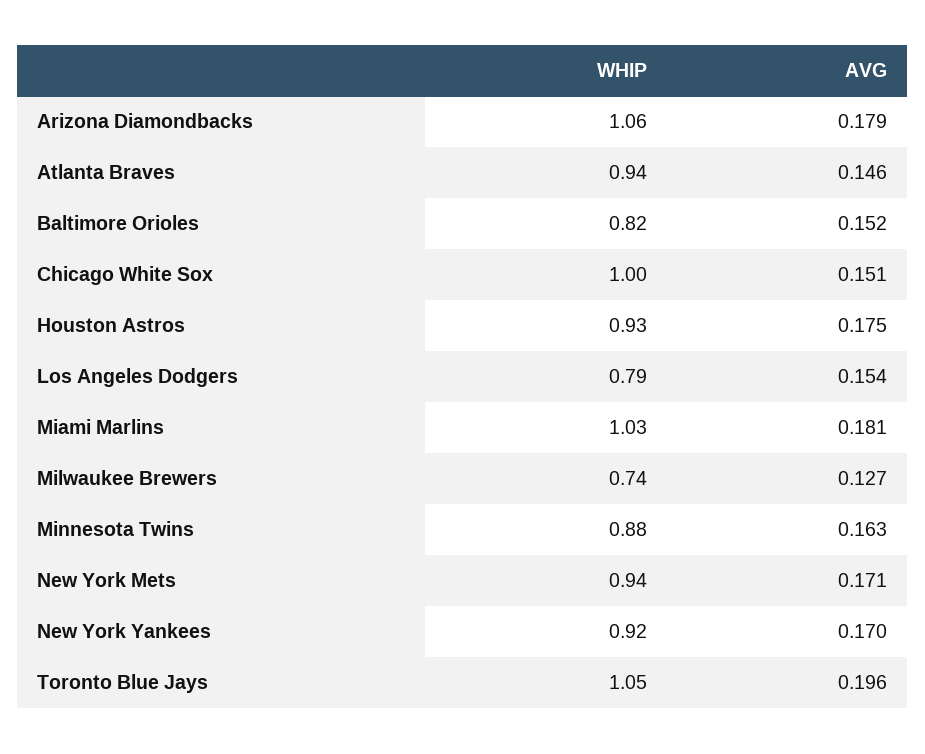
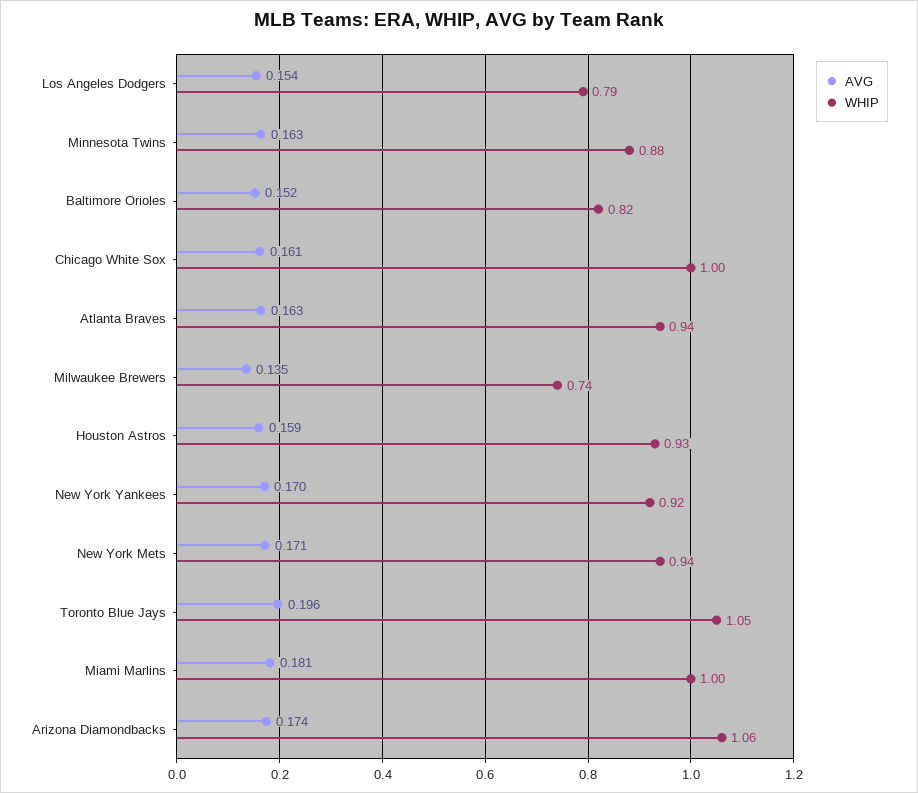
  {
    "WHIP": {
      "Arizona Diamondbacks": 1.06,
      "Atlanta Braves": 0.94,
      "Baltimore Orioles": 0.82,
      "Chicago White Sox": 1,
      "Houston Astros": 0.93,
      "Los Angeles Dodgers": 0.79,
-     "Miami Marlins": 1.03,
+     "Miami Marlins": 1,
      "Milwaukee Brewers": 0.74,
      "Minnesota Twins": 0.88,
      "New York Mets": 0.94,
      "New York Yankees": 0.92,
      "Toronto Blue Jays": 1.05
    },
    "AVG": {
-     "Arizona Diamondbacks": 0.179,
+     "Arizona Diamondbacks": 0.174,
-     "Atlanta Braves": 0.146,
+     "Atlanta Braves": 0.163,
      "Baltimore Orioles": 0.152,
-     "Chicago White Sox": 0.151,
+     "Chicago White Sox": 0.161,
-     "Houston Astros": 0.175,
+     "Houston Astros": 0.159,
      "Los Angeles Dodgers": 0.154,
      "Miami Marlins": 0.181,
-     "Milwaukee Brewers": 0.127,
+     "Milwaukee Brewers": 0.135,
      "Minnesota Twins": 0.163,
      "New York Mets": 0.171,
      "New York Yankees": 0.17,
      "Toronto Blue Jays": 0.196
    }
  }

